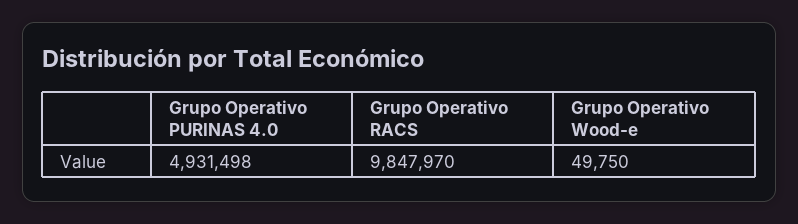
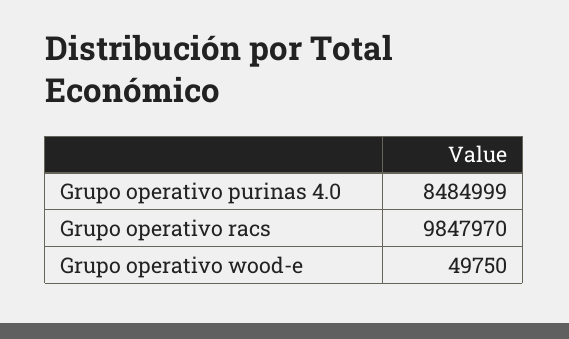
  {
-   "Grupo Operativo PURINAS 4.0": 4931498,
+   "Grupo Operativo PURINAS 4.0": 8484999,
    "Grupo Operativo RACS": 9847970,
    "Grupo Operativo Wood-e": 49750
  }

